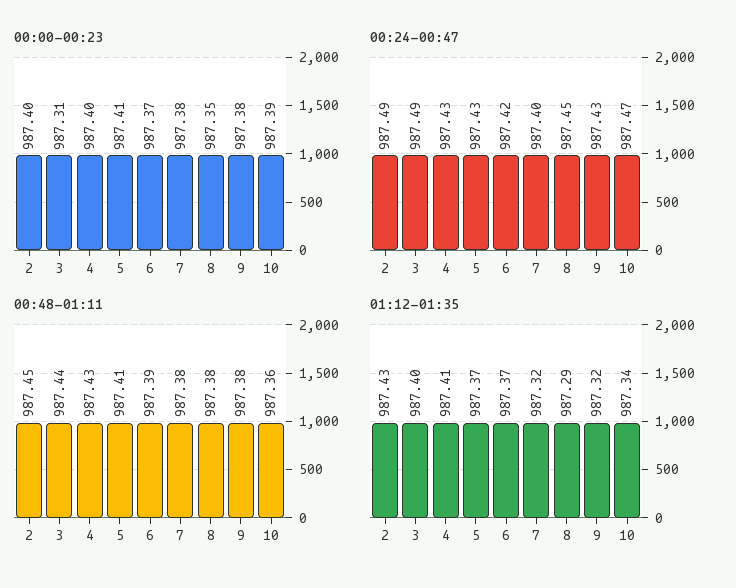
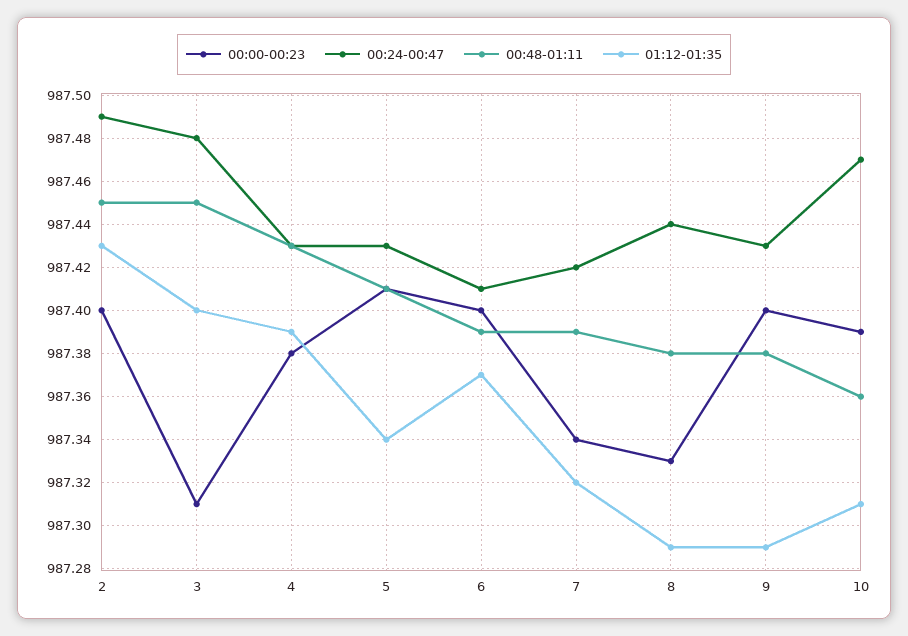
  {
    "00:00-00:23": {
      "2": 987.4,
      "3": 987.31,
-     "4": 987.4,
+     "4": 987.38,
      "5": 987.41,
-     "6": 987.37,
+     "6": 987.4,
-     "7": 987.38,
+     "7": 987.34,
-     "8": 987.35,
+     "8": 987.33,
-     "9": 987.38,
+     "9": 987.4,
      "10": 987.39
    },
    "00:24-00:47": {
      "2": 987.49,
-     "3": 987.49,
+     "3": 987.48,
      "4": 987.43,
      "5": 987.43,
-     "6": 987.42,
+     "6": 987.41,
-     "7": 987.4,
+     "7": 987.42,
-     "8": 987.45,
+     "8": 987.44,
      "9": 987.43,
      "10": 987.47
    },
    "00:48-01:11": {
      "2": 987.45,
-     "3": 987.44,
+     "3": 987.45,
      "4": 987.43,
      "5": 987.41,
      "6": 987.39,
-     "7": 987.38,
+     "7": 987.39,
      "8": 987.38,
      "9": 987.38,
      "10": 987.36
    },
    "01:12-01:35": {
      "2": 987.43,
      "3": 987.4,
-     "4": 987.41,
+     "4": 987.39,
-     "5": 987.37,
+     "5": 987.34,
      "6": 987.37,
      "7": 987.32,
      "8": 987.29,
-     "9": 987.32,
+     "9": 987.29,
-     "10": 987.34
+     "10": 987.31
    }
  }

